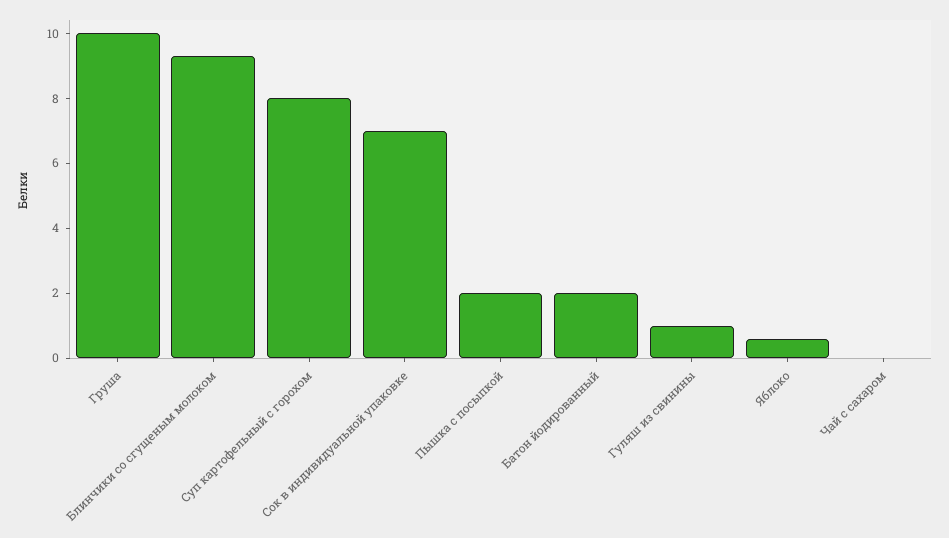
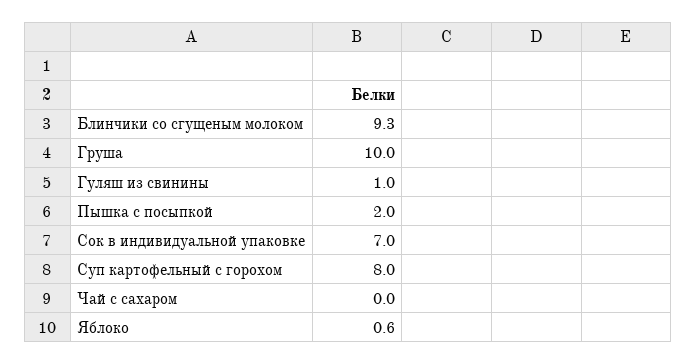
  {
    "Груша": 10,
    "Блинчики со сгущеным молоком": 9.3,
    "Суп картофельный с горохом": 8,
    "Сок в индивидуальной упаковке": 7,
    "Пышка с посыпкой": 2,
-   "Батон йодированный": 2,
    "Гуляш из свинины": 1,
    "Яблоко": 0.6,
    "Чай с сахаром": 0
  }

